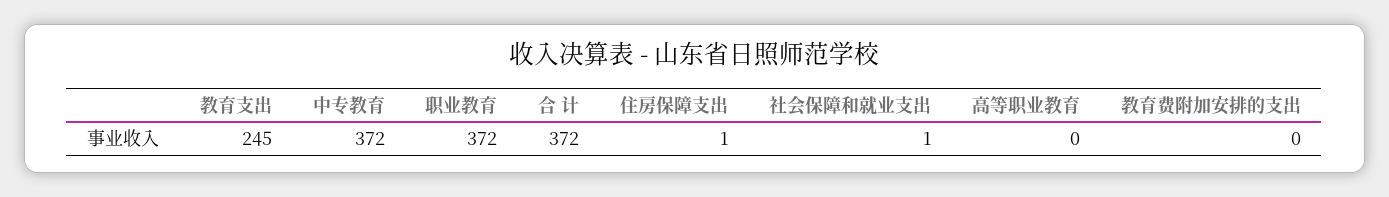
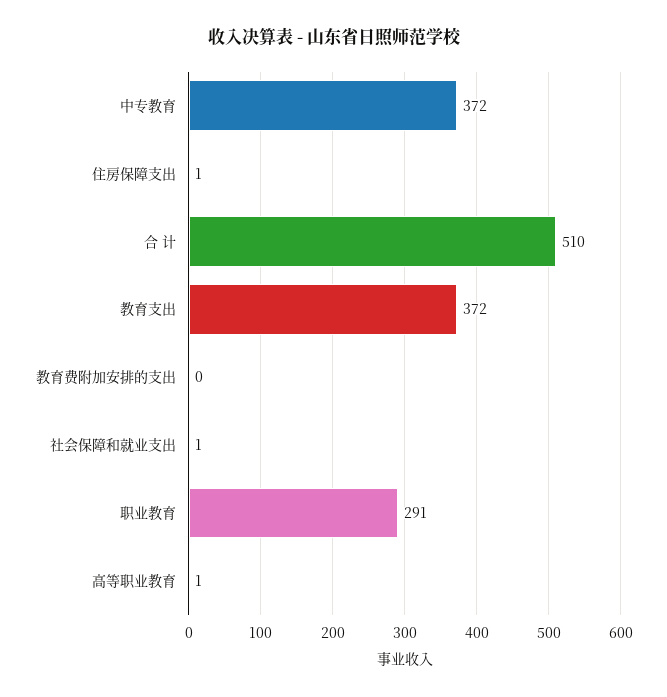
  {
-   "教育支出": 245,
+   "教育支出": 372,
    "中专教育": 372,
-   "职业教育": 372,
+   "职业教育": 291,
-   "合 计": 372,
+   "合 计": 510,
    "住房保障支出": 1,
    "社会保障和就业支出": 1,
-   "高等职业教育": 0,
+   "高等职业教育": 1,
    "教育费附加安排的支出": 0
  }

